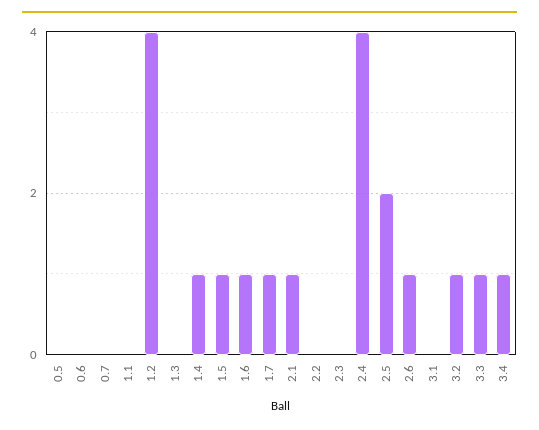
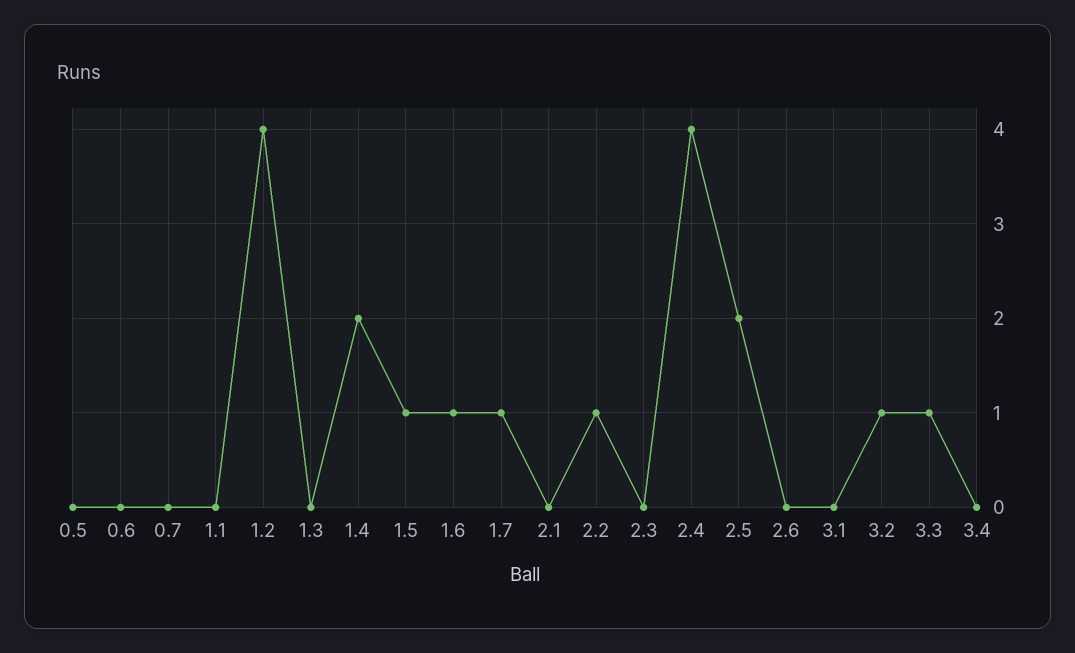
  {
    "0.5": 0,
    "0.6": 0,
    "0.7": 0,
    "1.1": 0,
    "1.2": 4,
    "1.3": 0,
-   "1.4": 1,
+   "1.4": 2,
    "1.5": 1,
    "1.6": 1,
    "1.7": 1,
-   "2.1": 1,
+   "2.1": 0,
-   "2.2": 0,
+   "2.2": 1,
    "2.3": 0,
    "2.4": 4,
    "2.5": 2,
-   "2.6": 1,
+   "2.6": 0,
    "3.1": 0,
    "3.2": 1,
    "3.3": 1,
-   "3.4": 1
+   "3.4": 0
  }

